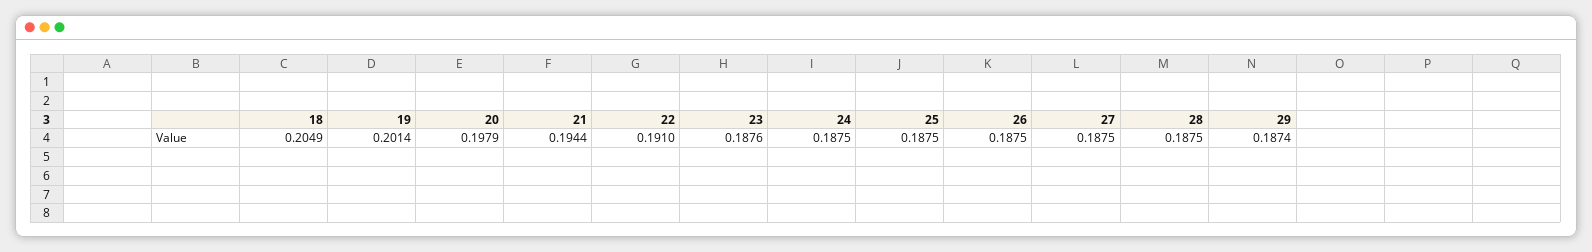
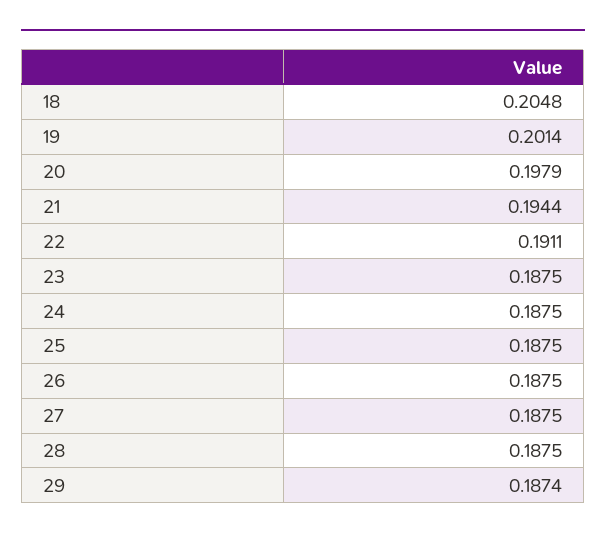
  {
-   "18": 0.2049,
+   "18": 0.2048,
    "19": 0.2014,
    "20": 0.1979,
    "21": 0.1944,
-   "22": 0.191,
+   "22": 0.1911,
-   "23": 0.1876,
+   "23": 0.1875,
    "24": 0.1875,
    "25": 0.1875,
    "26": 0.1875,
    "27": 0.1875,
    "28": 0.1875,
    "29": 0.1874
  }

